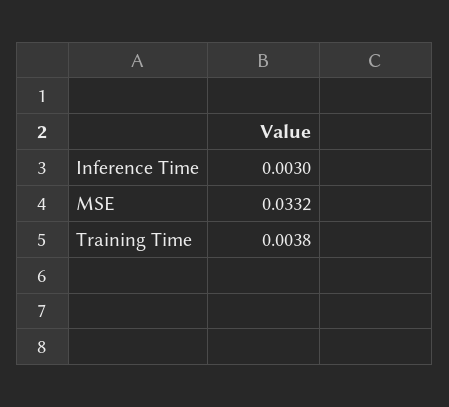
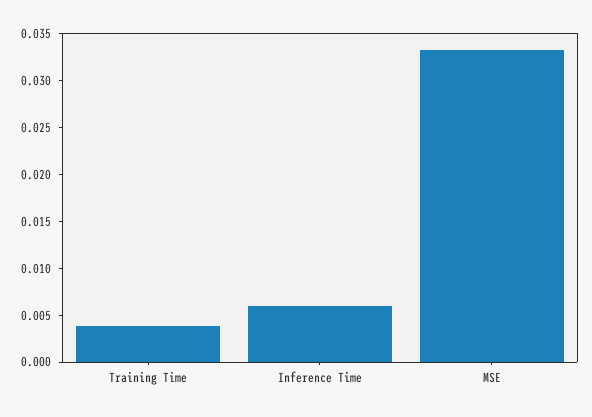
  {
-   "Inference Time": 0.003,
+   "Inference Time": 0.006,
    "MSE": 0.0332,
    "Training Time": 0.0038
  }

